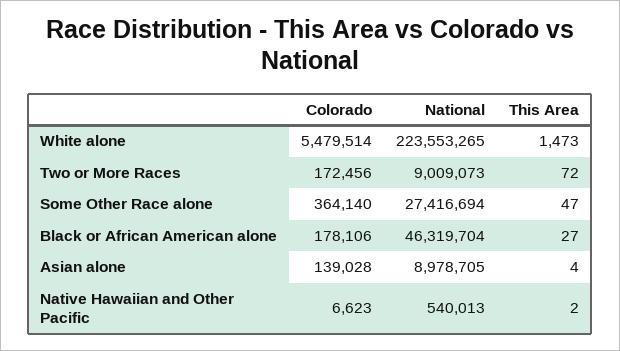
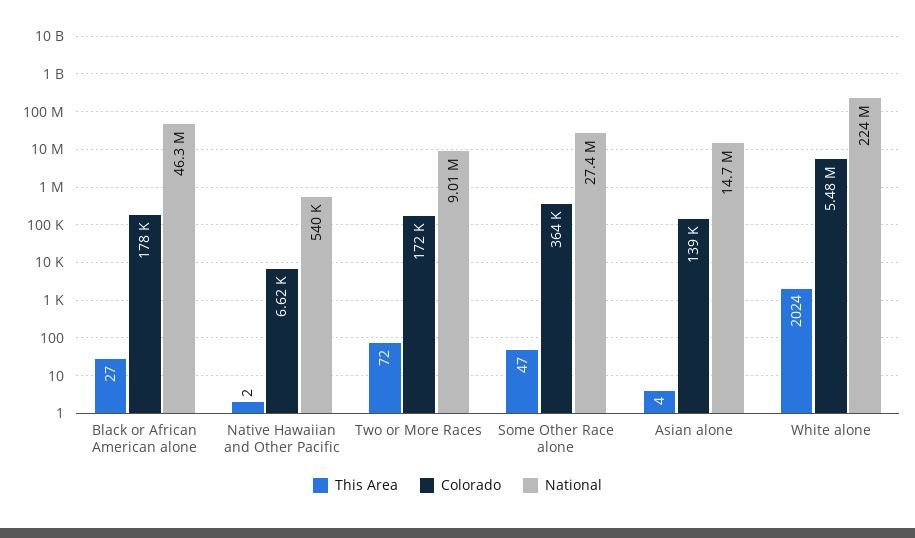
  {
    "Colorado": {
      "White alone": 5479514,
      "Two or More Races": 172456,
      "Some Other Race alone": 364140,
      "Black or African American alone": 178106,
      "Asian alone": 139028,
      "Native Hawaiian and Other Pacific": 6623
    },
    "National": {
      "White alone": 223553265,
      "Two or More Races": 9009073,
      "Some Other Race alone": 27416694,
      "Black or African American alone": 46319704,
-     "Asian alone": 8978705,
+     "Asian alone": 14700000,
      "Native Hawaiian and Other Pacific": 540013
    },
    "This Area": {
-     "White alone": 1473,
+     "White alone": 2024,
      "Two or More Races": 72,
      "Some Other Race alone": 47,
      "Black or African American alone": 27,
      "Asian alone": 4,
      "Native Hawaiian and Other Pacific": 2
    }
  }

